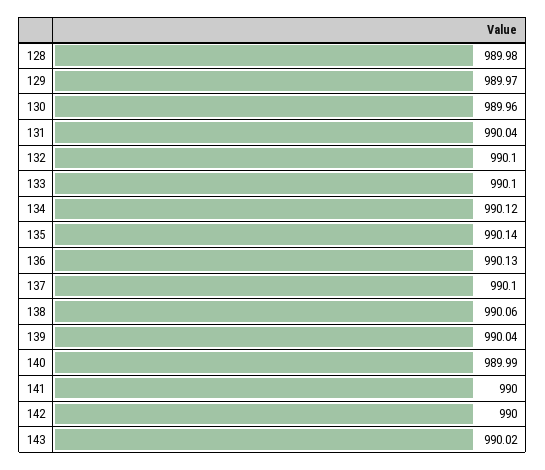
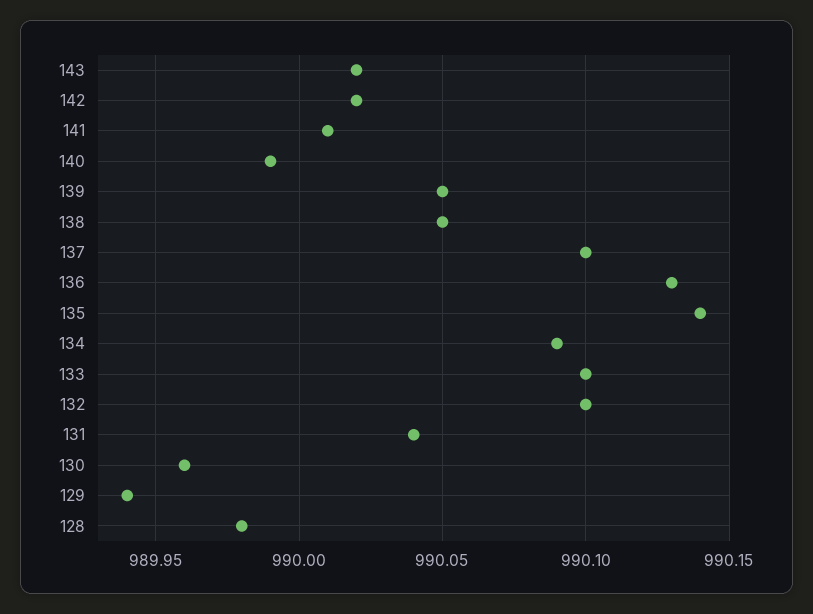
  {
    "128": 989.98,
-   "129": 989.97,
+   "129": 989.94,
    "130": 989.96,
    "131": 990.04,
    "132": 990.1,
    "133": 990.1,
-   "134": 990.12,
+   "134": 990.09,
    "135": 990.14,
    "136": 990.13,
    "137": 990.1,
-   "138": 990.06,
+   "138": 990.05,
-   "139": 990.04,
+   "139": 990.05,
    "140": 989.99,
-   "141": 990,
+   "141": 990.01,
-   "142": 990,
+   "142": 990.02,
    "143": 990.02
  }

